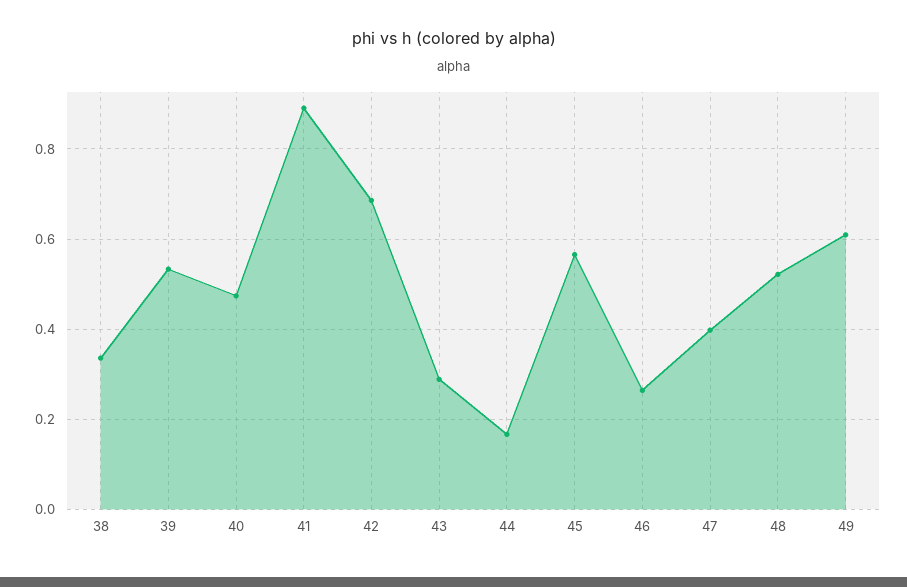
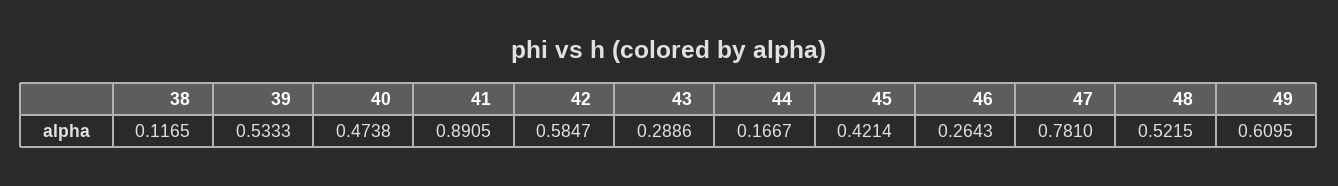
  {
-   "38": 0.34,
+   "38": 0.1165,
    "39": 0.5333,
    "40": 0.4738,
    "41": 0.8905,
-   "42": 0.68,
+   "42": 0.5847,
    "43": 0.2886,
    "44": 0.1667,
-   "45": 0.56,
+   "45": 0.4214,
    "46": 0.2643,
-   "47": 0.4,
+   "47": 0.781,
    "48": 0.5215,
    "49": 0.6095
  }

